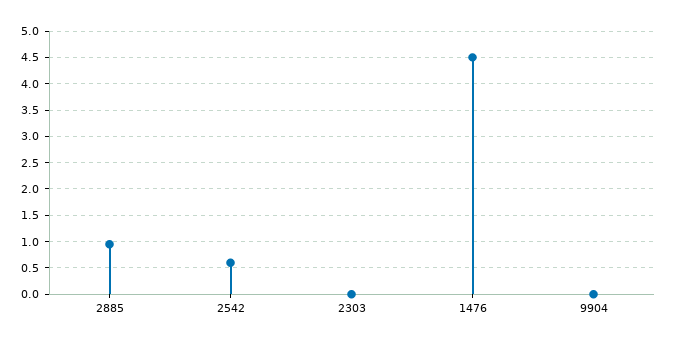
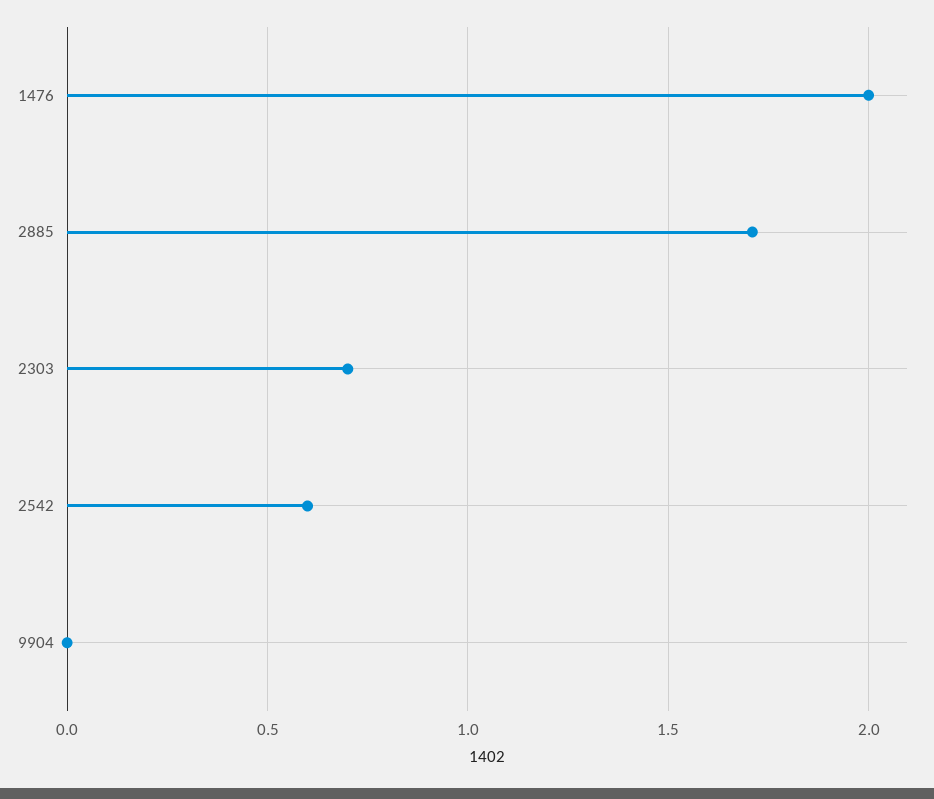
  {
-   "2885": 1,
+   "2885": 1.7,
    "2542": 0.6,
-   "2303": 0,
+   "2303": 0.7,
-   "1476": 4.5,
+   "1476": 2,
    "9904": 0
  }

